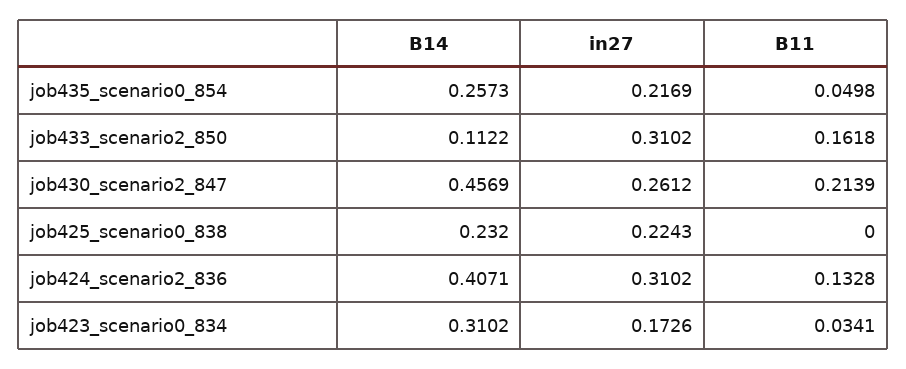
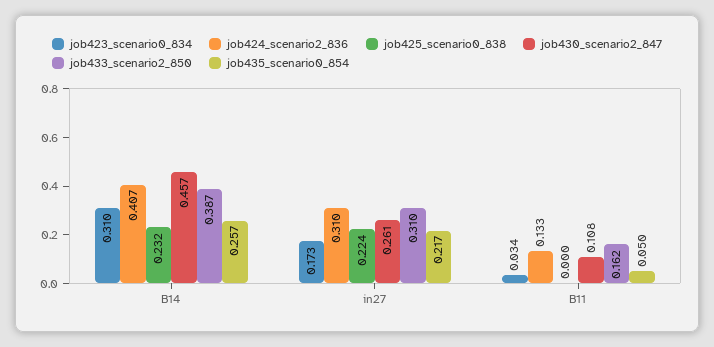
  {
    "job435_scenario0_854": {
      "B14": 0.2573,
      "in27": 0.2169,
      "B11": 0.0498
    },
    "job433_scenario2_850": {
-     "B14": 0.1122,
+     "B14": 0.387,
      "in27": 0.3102,
      "B11": 0.1618
    },
    "job430_scenario2_847": {
      "B14": 0.4569,
      "in27": 0.2612,
-     "B11": 0.2139
+     "B11": 0.108
    },
    "job425_scenario0_838": {
      "B14": 0.232,
      "in27": 0.2243,
      "B11": 0
    },
    "job424_scenario2_836": {
      "B14": 0.4071,
      "in27": 0.3102,
      "B11": 0.1328
    },
    "job423_scenario0_834": {
      "B14": 0.3102,
      "in27": 0.1726,
      "B11": 0.0341
    }
  }

